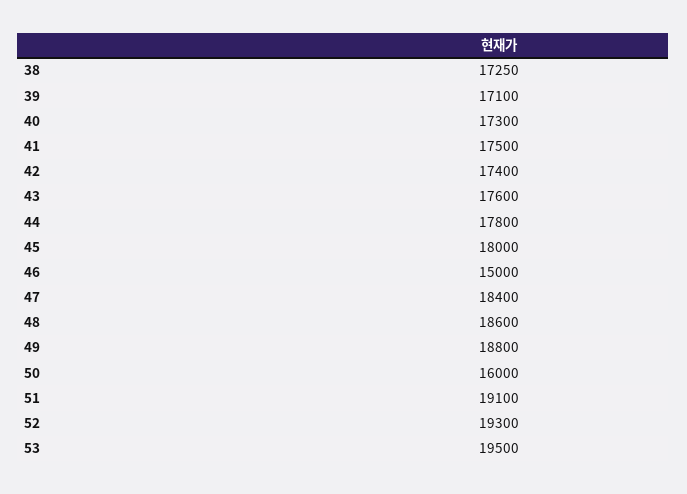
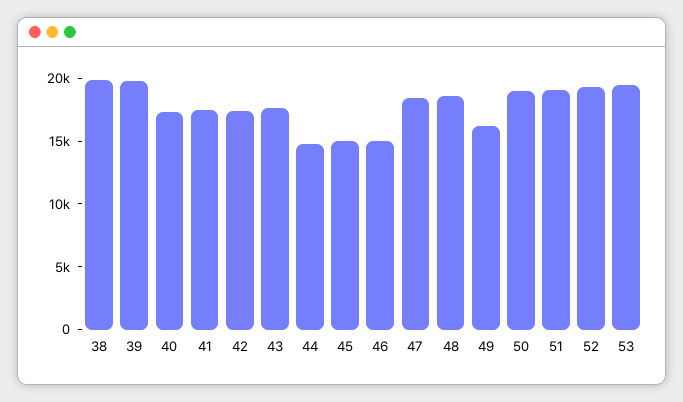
  {
-   "38": 17250,
+   "38": 20000,
-   "39": 17100,
+   "39": 20000,
    "40": 17300,
    "41": 17500,
    "42": 17400,
    "43": 17600,
-   "44": 17800,
+   "44": 15000,
-   "45": 18000,
+   "45": 15000,
    "46": 15000,
    "47": 18400,
    "48": 18600,
-   "49": 18800,
+   "49": 16000,
-   "50": 16000,
+   "50": 19000,
    "51": 19100,
    "52": 19300,
    "53": 19500
  }

